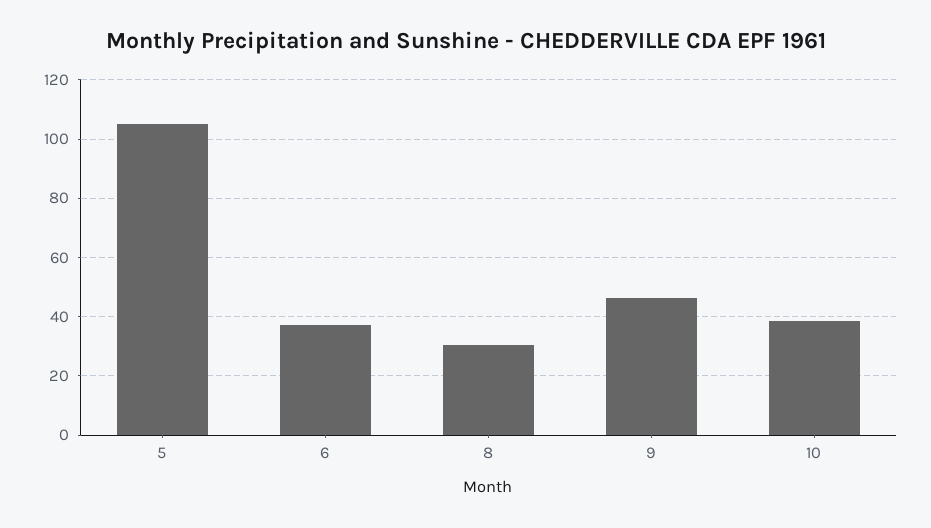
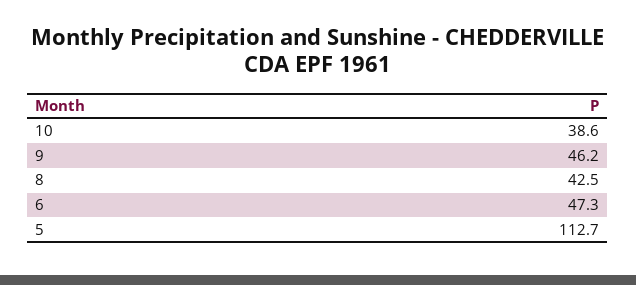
  {
-   "5": 105,
+   "5": 112.7,
-   "6": 37.5,
+   "6": 47.3,
-   "8": 30,
+   "8": 42.5,
    "9": 46.2,
    "10": 38.6
  }

